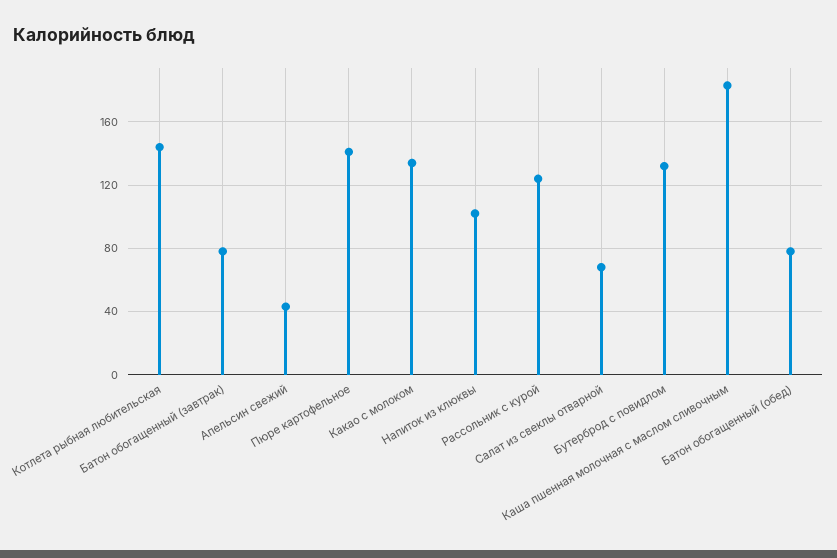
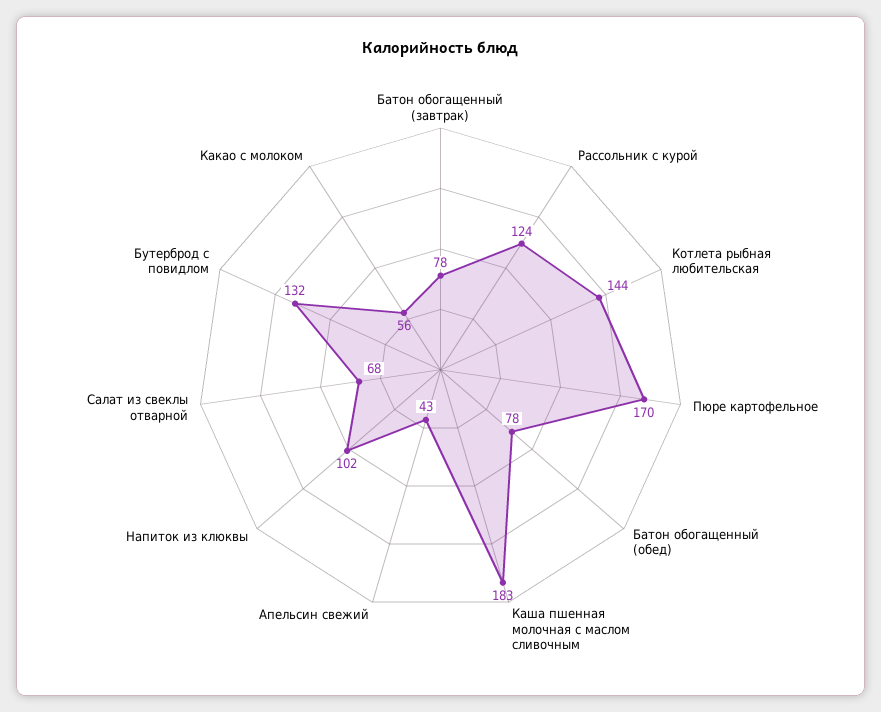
  {
    "Котлета рыбная любительская": 144,
    "Батон обогащенный (завтрак)": 78,
    "Апельсин свежий": 43,
-   "Пюре картофельное": 140,
+   "Пюре картофельное": 170,
-   "Какао с молоком": 135,
+   "Какао с молоком": 56,
    "Напиток из клюквы": 102,
    "Рассольник с курой": 124,
    "Салат из свеклы отварной": 68,
    "Бутерброд с повидлом": 132,
    "Каша пшенная молочная с маслом сливочным": 183,
    "Батон обогащенный (обед)": 78
  }

